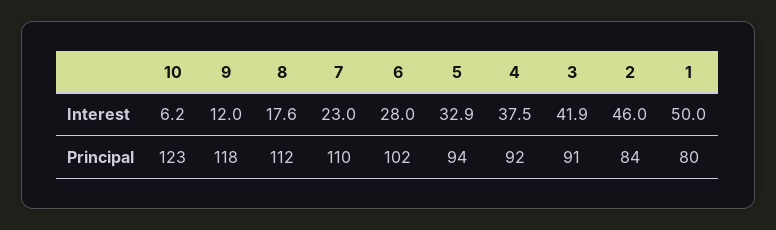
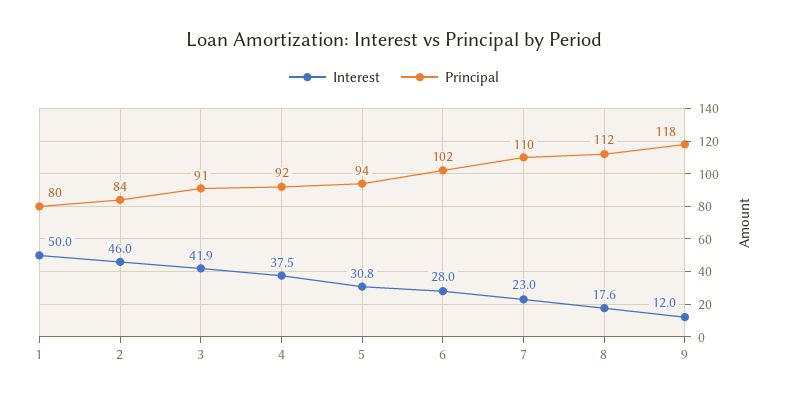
  {
    "Interest": {
-     "10": 6.2,
      "9": 12,
      "8": 17.6,
      "7": 23,
      "6": 28,
-     "5": 32.9,
+     "5": 30.8,
      "4": 37.5,
      "3": 41.9,
      "2": 46,
      "1": 50
    },
    "Principal": {
-     "10": 123,
      "9": 118,
      "8": 112,
      "7": 110,
      "6": 102,
      "5": 94,
      "4": 92,
      "3": 91,
      "2": 84,
      "1": 80
    }
  }

